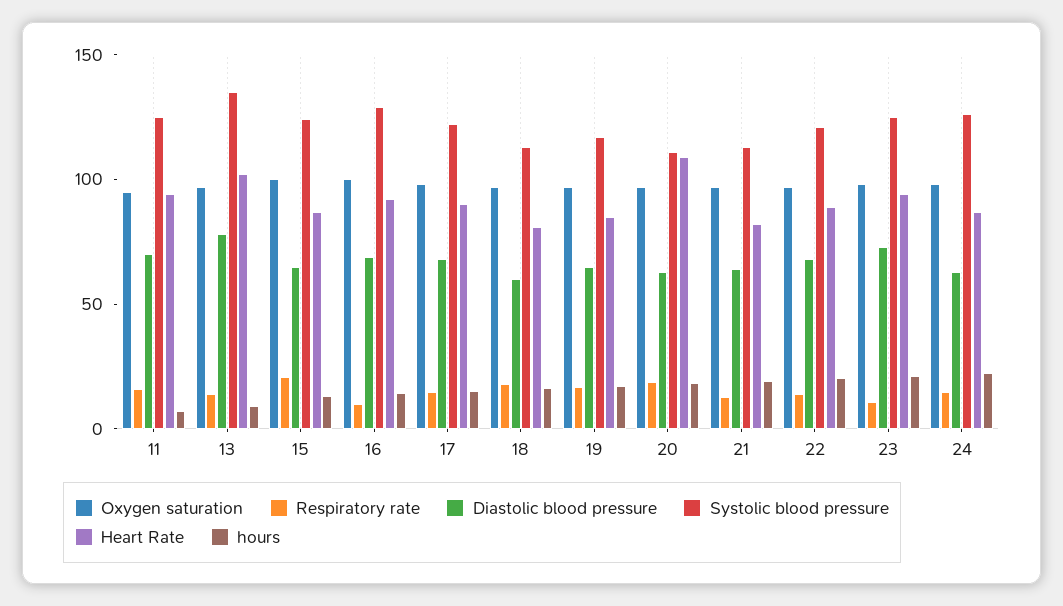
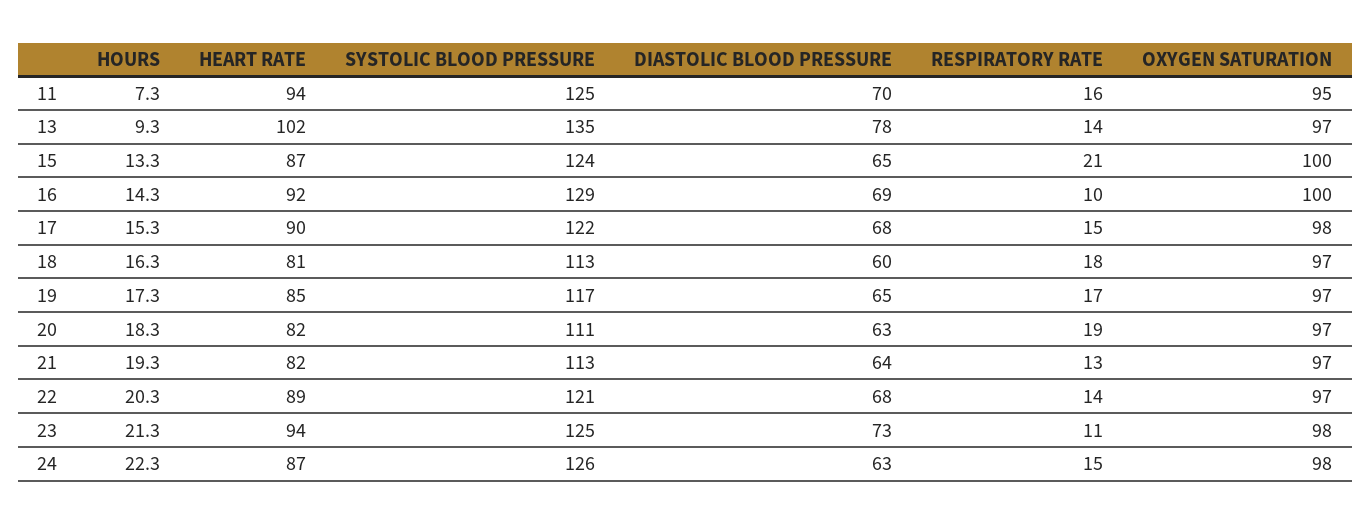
  {
    "Oxygen saturation": {
      "11": 95,
      "13": 97,
      "15": 100,
      "16": 100,
      "17": 98,
      "18": 97,
      "19": 97,
      "20": 97,
      "21": 97,
      "22": 97,
      "23": 98,
      "24": 98
    },
    "Respiratory rate": {
      "11": 16,
      "13": 14,
      "15": 21,
      "16": 10,
      "17": 15,
      "18": 18,
      "19": 17,
      "20": 19,
      "21": 13,
      "22": 14,
      "23": 11,
      "24": 15
    },
    "Diastolic blood pressure": {
      "11": 70,
      "13": 78,
      "15": 65,
      "16": 69,
      "17": 68,
      "18": 60,
      "19": 65,
      "20": 63,
      "21": 64,
      "22": 68,
      "23": 73,
      "24": 63
    },
    "Systolic blood pressure": {
      "11": 125,
      "13": 135,
      "15": 124,
      "16": 129,
      "17": 122,
      "18": 113,
      "19": 117,
      "20": 111,
      "21": 113,
      "22": 121,
      "23": 125,
      "24": 126
    },
    "Heart Rate": {
      "11": 94,
      "13": 102,
      "15": 87,
      "16": 92,
      "17": 90,
      "18": 81,
      "19": 85,
-     "20": 110,
+     "20": 82,
      "21": 82,
      "22": 89,
      "23": 94,
      "24": 87
    },
    "hours": {
      "11": 7.3,
      "13": 9.3,
      "15": 13.3,
      "16": 14.3,
      "17": 15.3,
      "18": 16.3,
      "19": 17.3,
      "20": 18.3,
      "21": 19.3,
      "22": 20.3,
      "23": 21.3,
      "24": 22.3
    }
  }

